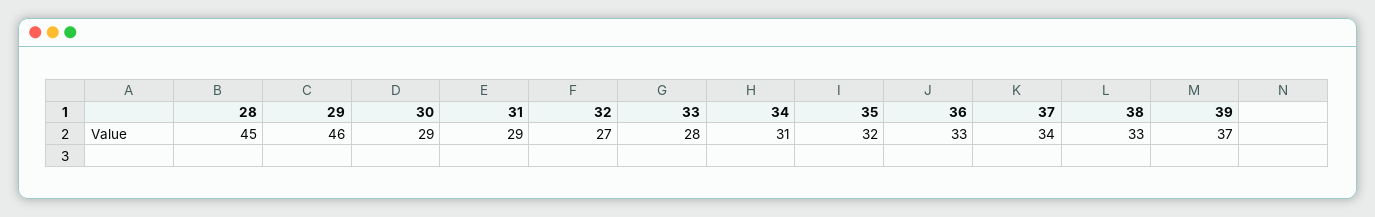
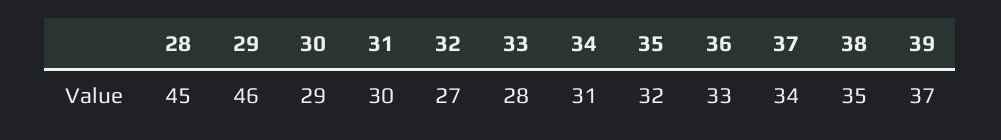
  {
    "28": 45,
    "29": 46,
    "30": 29,
-   "31": 29,
+   "31": 30,
    "32": 27,
    "33": 28,
    "34": 31,
    "35": 32,
    "36": 33,
    "37": 34,
-   "38": 33,
+   "38": 35,
    "39": 37
  }

